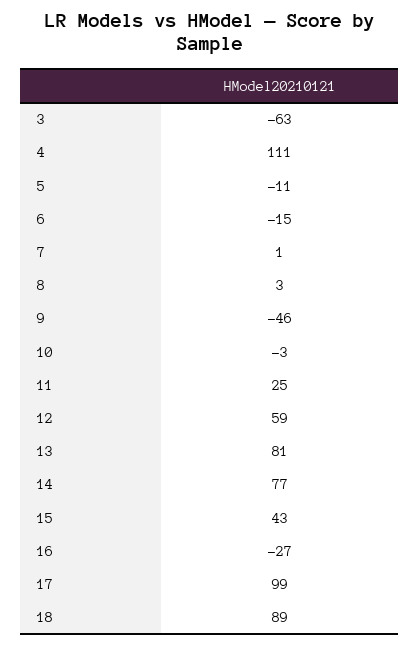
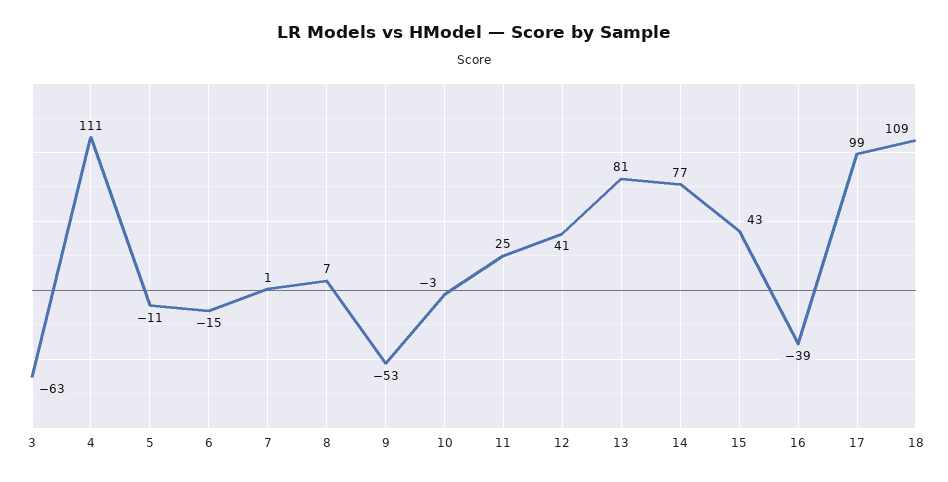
  {
    "3": -63,
    "4": 111,
    "5": -11,
    "6": -15,
    "7": 1,
-   "8": 3,
+   "8": 7,
-   "9": -46,
+   "9": -53,
    "10": -3,
    "11": 25,
-   "12": 59,
+   "12": 41,
    "13": 81,
    "14": 77,
    "15": 43,
-   "16": -27,
+   "16": -39,
    "17": 99,
-   "18": 89
+   "18": 109
  }

